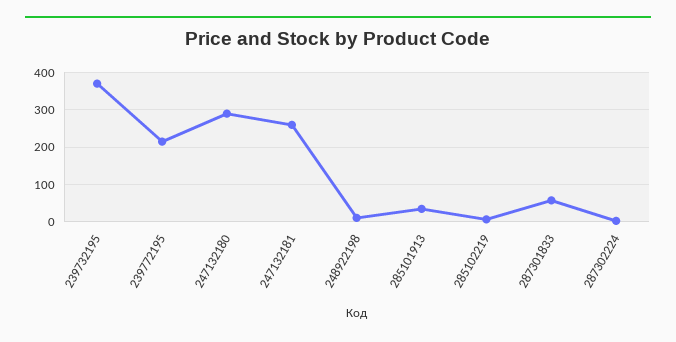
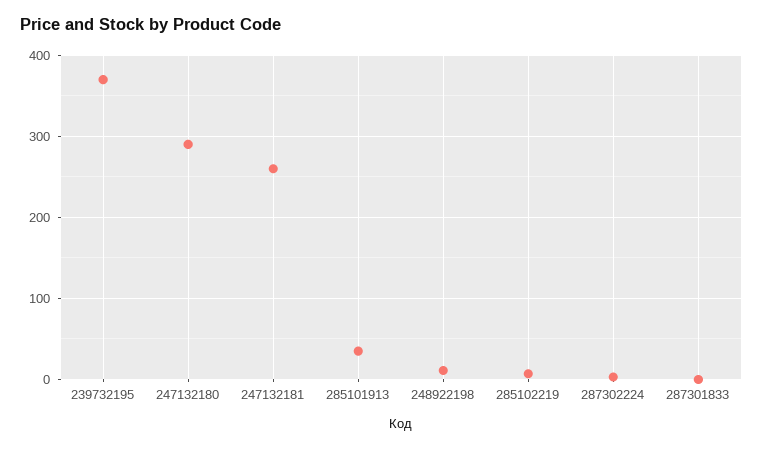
  {
    "239732195": 370,
-   "239772195": 220,
    "247132180": 290,
    "247132181": 260,
    "248922198": 10,
    "285101913": 40,
    "285102219": 10,
-   "287301833": 60,
+   "287301833": 0,
    "287302224": 0
  }

